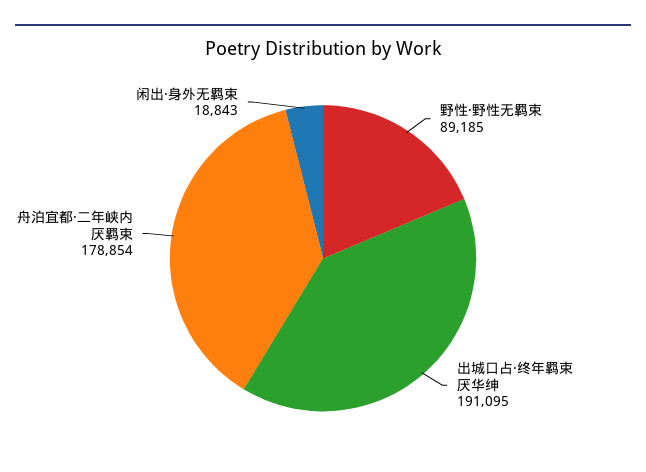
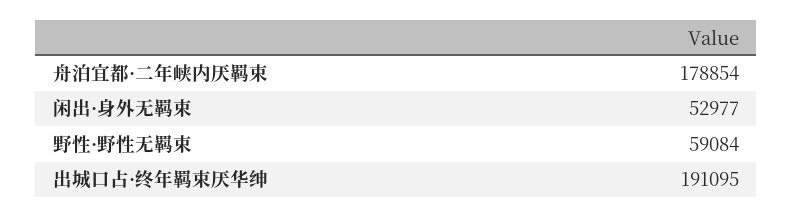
  {
-   "野性·野性无羁束": 89185,
+   "野性·野性无羁束": 59084,
    "出城口占·终年羁束厌华绅": 191095,
    "舟泊宜都·二年峡内厌羁束": 178854,
-   "闲出·身外无羁束": 18843
+   "闲出·身外无羁束": 52977
  }

